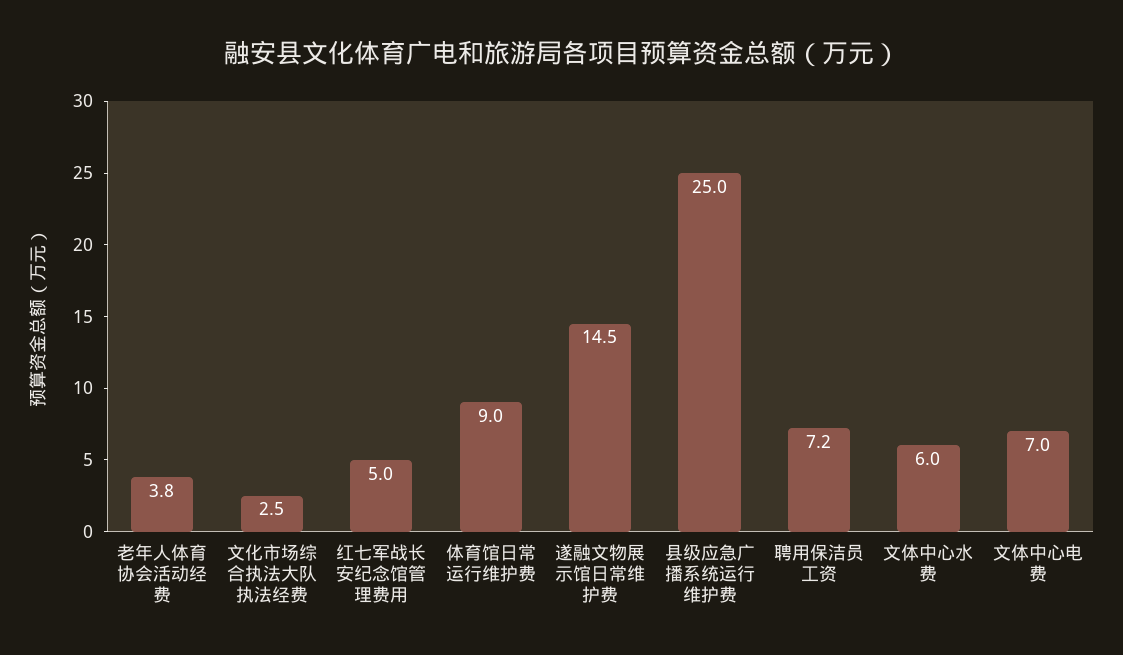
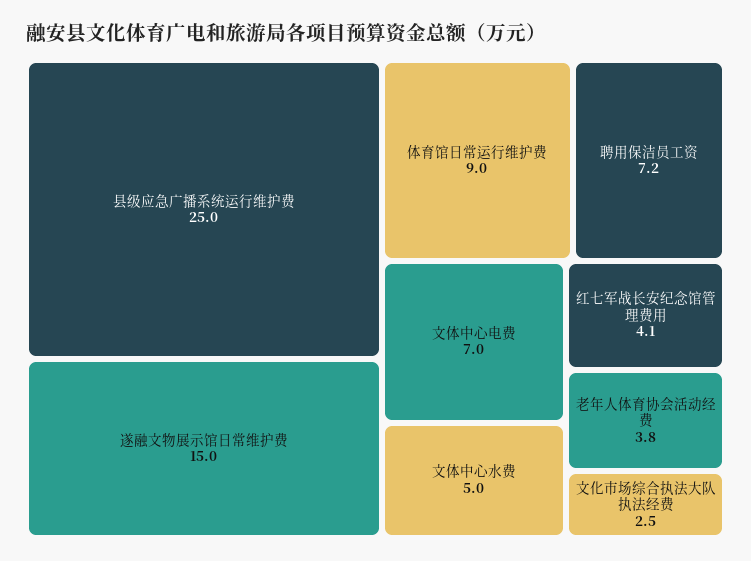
  {
    "老年人体育协会活动经费": 3.8,
    "文化市场综合执法大队执法经费": 2.5,
-   "红七军战长安纪念馆管理费用": 5,
+   "红七军战长安纪念馆管理费用": 4.1,
    "体育馆日常运行维护费": 9,
-   "遂融文物展示馆日常维护费": 14.5,
+   "遂融文物展示馆日常维护费": 15,
    "县级应急广播系统运行维护费": 25,
    "聘用保洁员工资": 7.2,
-   "文体中心水费": 6,
+   "文体中心水费": 5,
    "文体中心电费": 7
  }

